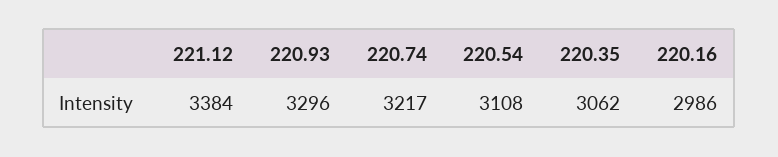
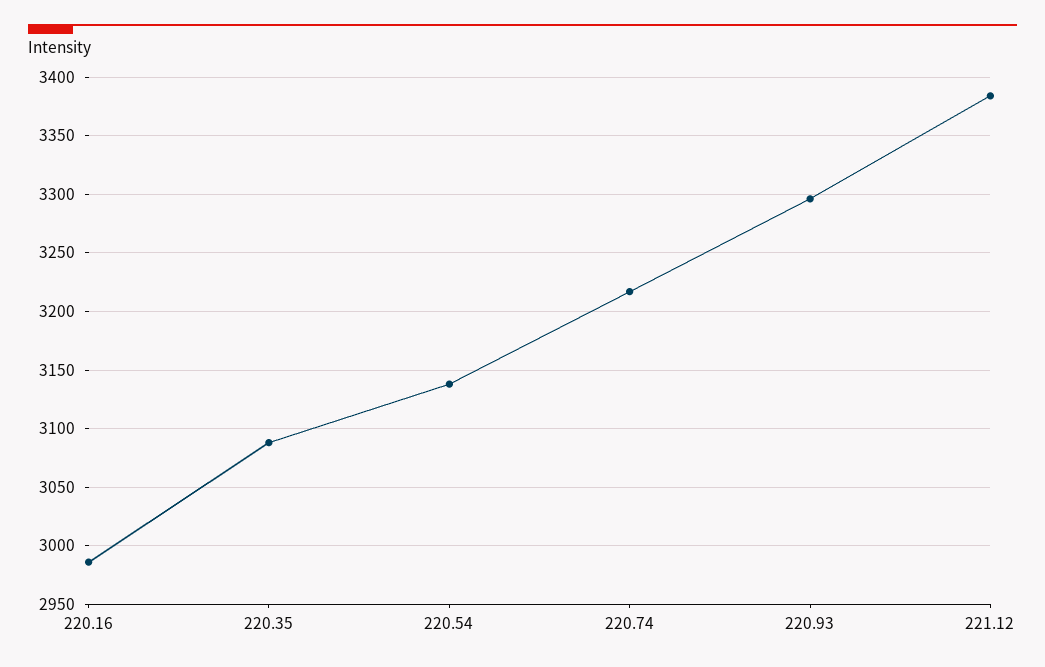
  {
    "221.12": 3384,
    "220.93": 3296,
    "220.74": 3217,
-   "220.54": 3108,
+   "220.54": 3140,
-   "220.35": 3062,
+   "220.35": 3090,
    "220.16": 2986
  }

